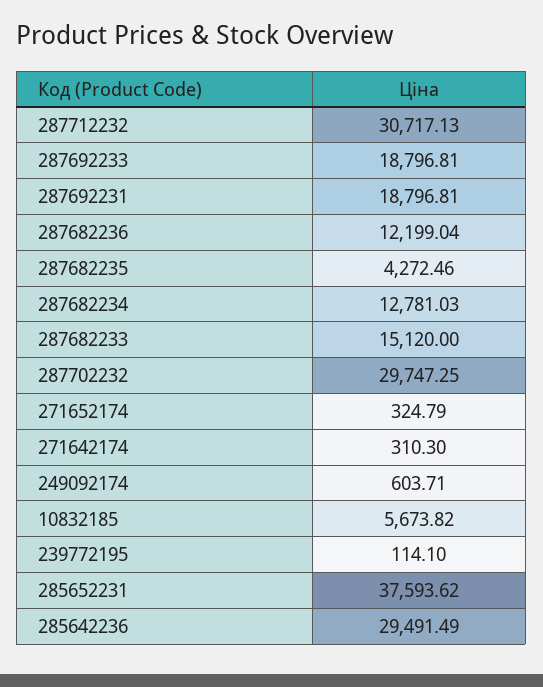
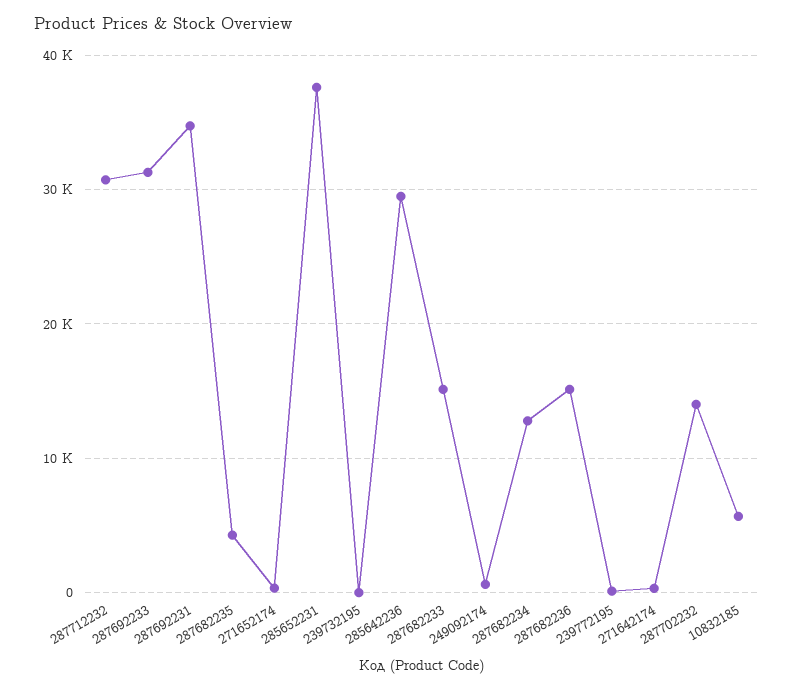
  {
    "287712232": 30717.13,
-   "287692233": 18796.81,
+   "287692233": 31000,
-   "287692231": 18796.81,
+   "287692231": 35000,
-   "287682236": 12199.04,
+   "287682236": 15000,
    "287682235": 4272.46,
    "287682234": 12781.03,
    "287682233": 15120,
-   "287702232": 29747.25,
+   "287702232": 14000,
    "271652174": 324.79,
    "271642174": 310.3,
    "249092174": 603.71,
    "10832185": 5673.82,
    "239772195": 114.1,
    "285652231": 37593.62,
-   "285642236": 29491.49
+   "285642236": 29491.49,
+   "239732195": 0
  }

